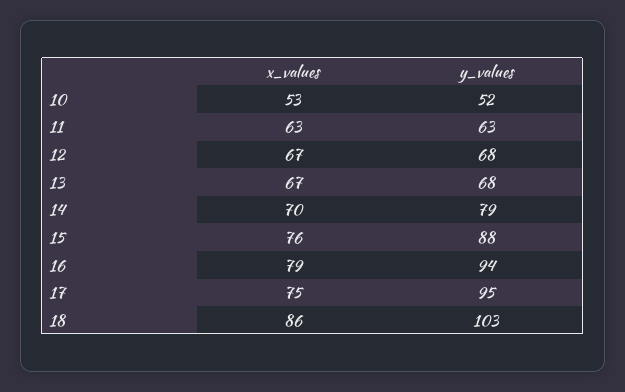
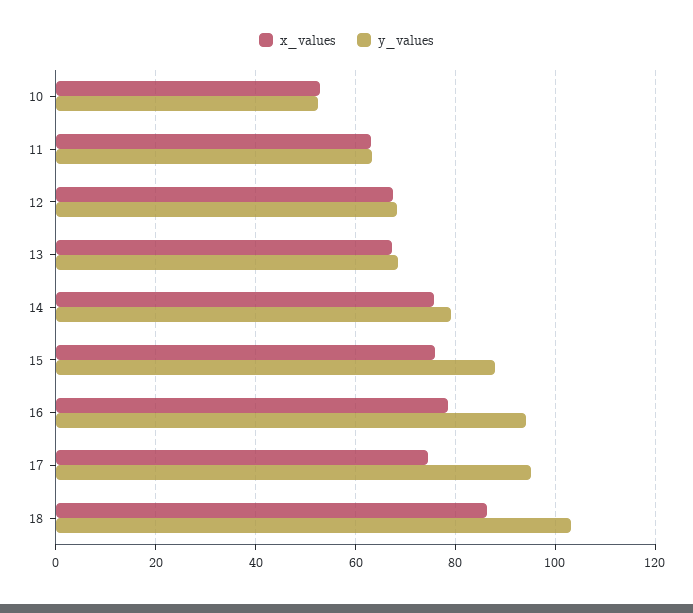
  {
    "x_values": {
      "10": 53,
      "11": 63,
      "12": 67,
      "13": 67,
-     "14": 70,
+     "14": 76,
      "15": 76,
      "16": 79,
      "17": 75,
      "18": 86
    },
    "y_values": {
      "10": 52,
      "11": 63,
      "12": 68,
      "13": 68,
      "14": 79,
      "15": 88,
      "16": 94,
      "17": 95,
      "18": 103
    }
  }

